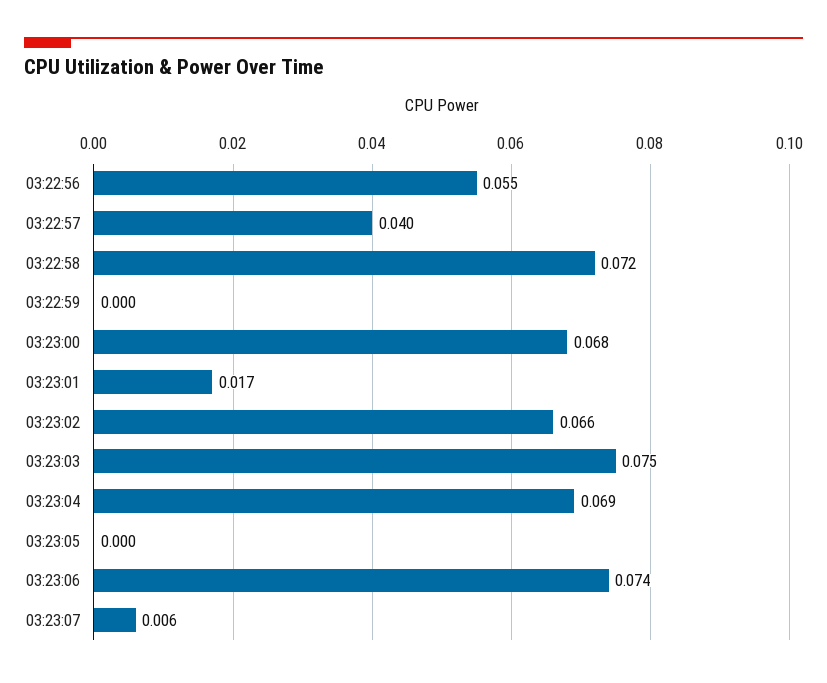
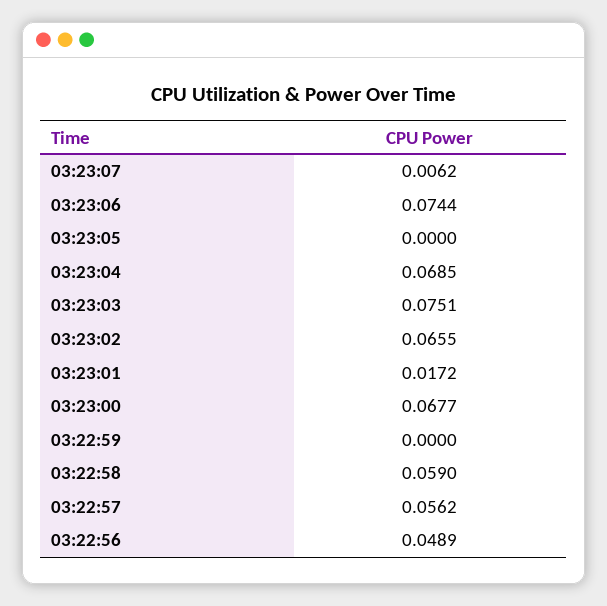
  {
-   "03:22:56": 0.055,
+   "03:22:56": 0.0489,
-   "03:22:57": 0.04,
+   "03:22:57": 0.0562,
-   "03:22:58": 0.072,
+   "03:22:58": 0.059,
    "03:22:59": 0,
    "03:23:00": 0.0677,
    "03:23:01": 0.0172,
    "03:23:02": 0.0655,
    "03:23:03": 0.0751,
    "03:23:04": 0.0685,
    "03:23:05": 0,
    "03:23:06": 0.0744,
    "03:23:07": 0.0062
  }

